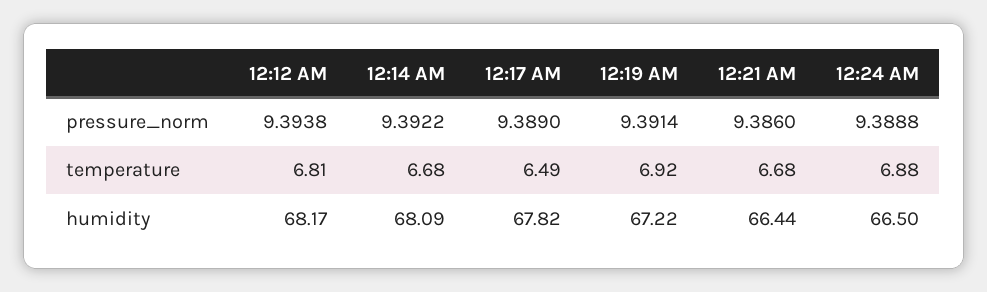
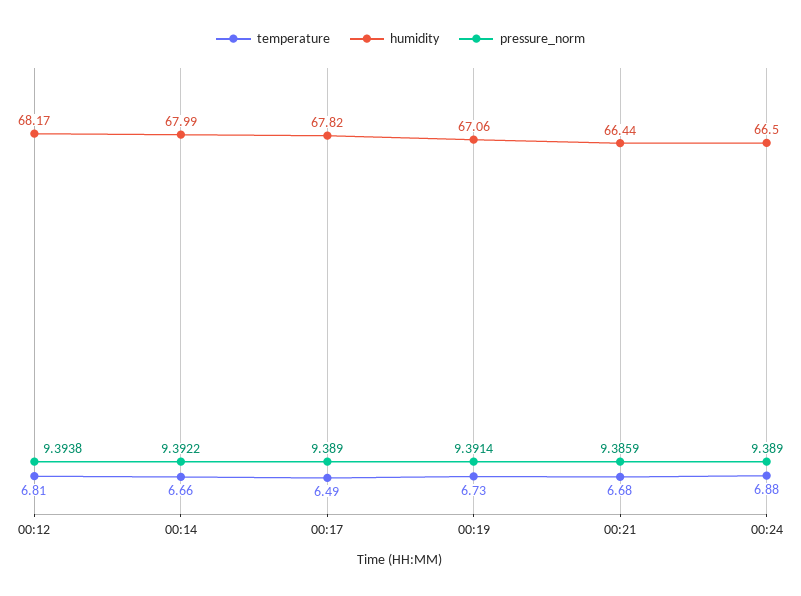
  {
    "pressure_norm": {
      "12:12 AM": 9.3938,
      "12:14 AM": 9.3922,
      "12:17 AM": 9.389,
      "12:19 AM": 9.3914,
-     "12:21 AM": 9.386,
+     "12:21 AM": 9.3859,
-     "12:24 AM": 9.3888
+     "12:24 AM": 9.389
    },
    "temperature": {
      "12:12 AM": 6.81,
-     "12:14 AM": 6.68,
+     "12:14 AM": 6.66,
      "12:17 AM": 6.49,
-     "12:19 AM": 6.92,
+     "12:19 AM": 6.73,
      "12:21 AM": 6.68,
      "12:24 AM": 6.88
    },
    "humidity": {
      "12:12 AM": 68.17,
-     "12:14 AM": 68.09,
+     "12:14 AM": 67.99,
      "12:17 AM": 67.82,
-     "12:19 AM": 67.22,
+     "12:19 AM": 67.06,
      "12:21 AM": 66.44,
      "12:24 AM": 66.5
    }
  }

